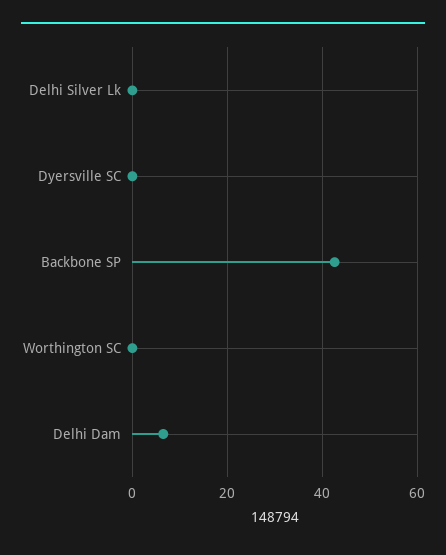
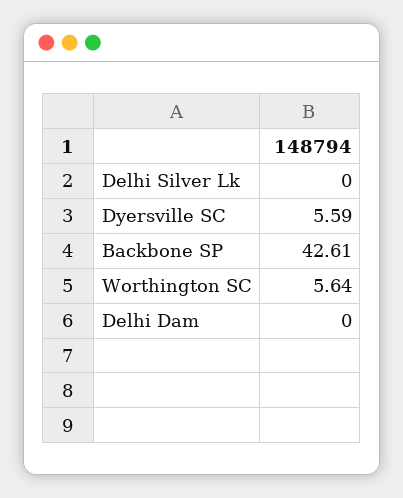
  {
    "Delhi Silver Lk": 0,
-   "Dyersville SC": 0,
+   "Dyersville SC": 5.59,
    "Backbone SP": 42.61,
-   "Worthington SC": 0,
+   "Worthington SC": 5.64,
-   "Delhi Dam": 6
+   "Delhi Dam": 0
  }

